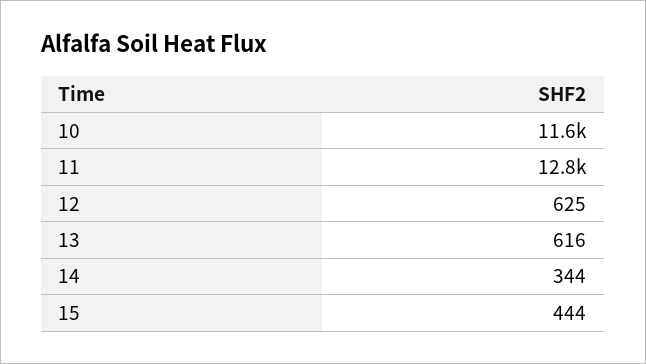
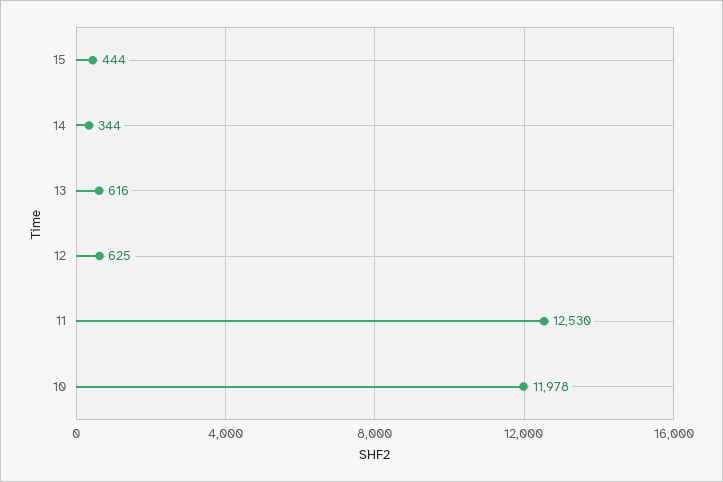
  {
-   "10": 11600,
+   "10": 11978,
-   "11": 12800,
+   "11": 12530,
    "12": 625,
    "13": 616,
    "14": 344,
    "15": 444
  }

